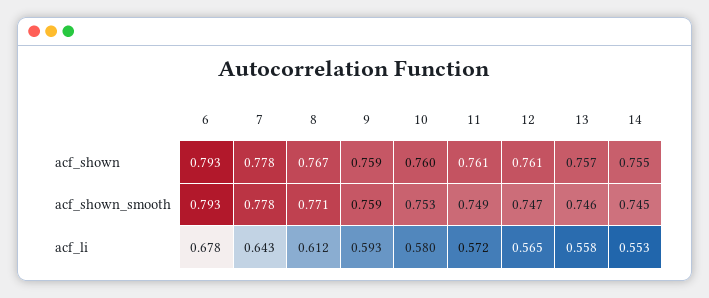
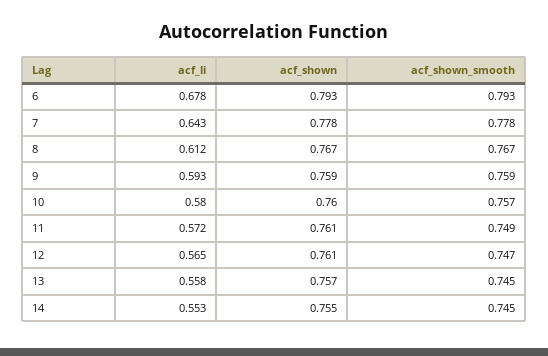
  {
    "6": {
      "acf_shown": 0.793,
      "acf_shown_smooth": 0.793,
      "acf_li": 0.678
    },
    "7": {
      "acf_shown": 0.778,
      "acf_shown_smooth": 0.778,
      "acf_li": 0.643
    },
    "8": {
      "acf_shown": 0.767,
-     "acf_shown_smooth": 0.771,
+     "acf_shown_smooth": 0.767,
      "acf_li": 0.612
    },
    "9": {
      "acf_shown": 0.759,
      "acf_shown_smooth": 0.759,
      "acf_li": 0.593
    },
    "10": {
      "acf_shown": 0.76,
-     "acf_shown_smooth": 0.753,
+     "acf_shown_smooth": 0.757,
      "acf_li": 0.58
    },
    "11": {
      "acf_shown": 0.761,
      "acf_shown_smooth": 0.749,
      "acf_li": 0.572
    },
    "12": {
      "acf_shown": 0.761,
      "acf_shown_smooth": 0.747,
      "acf_li": 0.565
    },
    "13": {
      "acf_shown": 0.757,
-     "acf_shown_smooth": 0.746,
+     "acf_shown_smooth": 0.745,
      "acf_li": 0.558
    },
    "14": {
      "acf_shown": 0.755,
      "acf_shown_smooth": 0.745,
      "acf_li": 0.553
    }
  }

